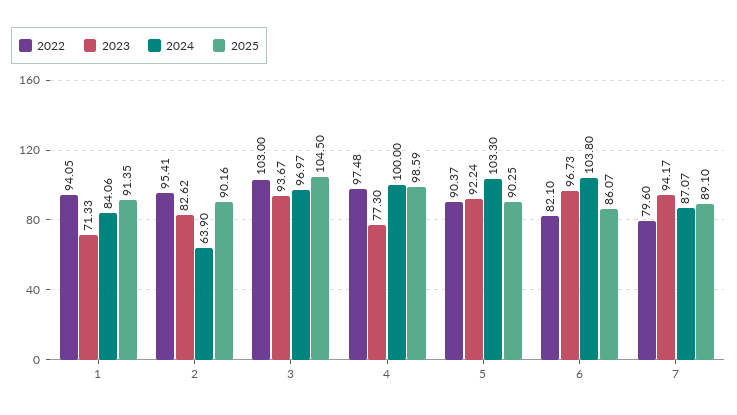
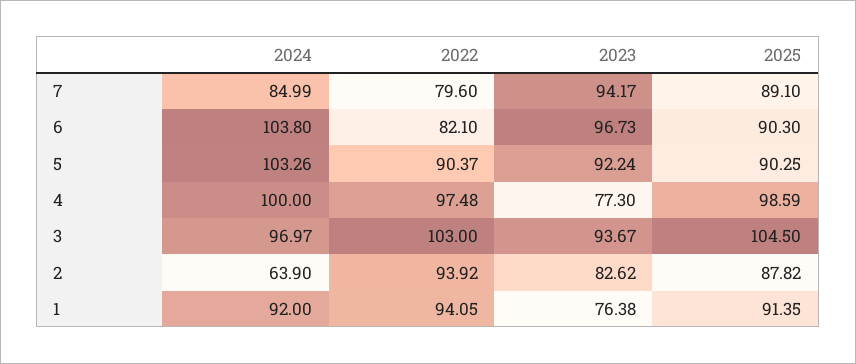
  {
    "2022": {
      "1": 94.05,
-     "2": 95.41,
+     "2": 93.92,
      "3": 103,
      "4": 97.48,
      "5": 90.37,
      "6": 82.1,
      "7": 79.6
    },
    "2023": {
-     "1": 71.33,
+     "1": 76.38,
      "2": 82.62,
      "3": 93.67,
      "4": 77.3,
      "5": 92.24,
      "6": 96.73,
      "7": 94.17
    },
    "2024": {
-     "1": 84.06,
+     "1": 92,
      "2": 63.9,
      "3": 96.97,
      "4": 100,
-     "5": 103.3,
+     "5": 103.26,
      "6": 103.8,
-     "7": 87.07
+     "7": 84.99
    },
    "2025": {
      "1": 91.35,
-     "2": 90.16,
+     "2": 87.82,
      "3": 104.5,
      "4": 98.59,
      "5": 90.25,
-     "6": 86.07,
+     "6": 90.3,
      "7": 89.1
    }
  }

